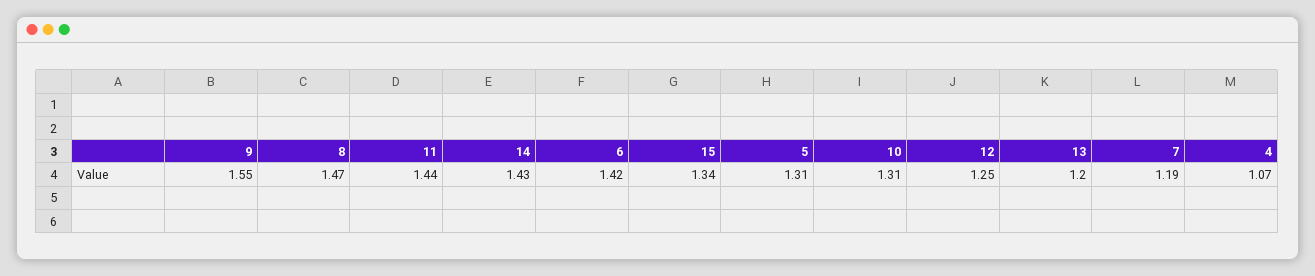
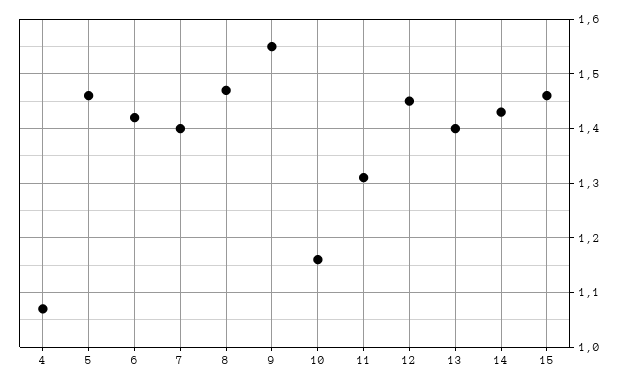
  {
    "9": 1.55,
    "8": 1.47,
-   "11": 1.44,
+   "11": 1.3,
    "14": 1.43,
    "6": 1.42,
-   "15": 1.34,
+   "15": 1.45,
-   "5": 1.31,
+   "5": 1.45,
-   "10": 1.31,
+   "10": 1.15,
-   "12": 1.25,
+   "12": 1.45,
-   "13": 1.2,
+   "13": 1.4,
-   "7": 1.19,
+   "7": 1.4,
    "4": 1.07
  }

